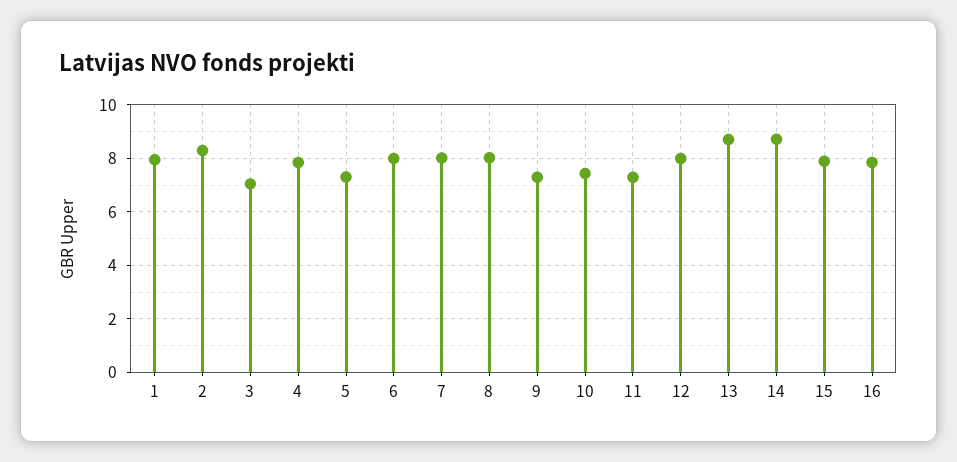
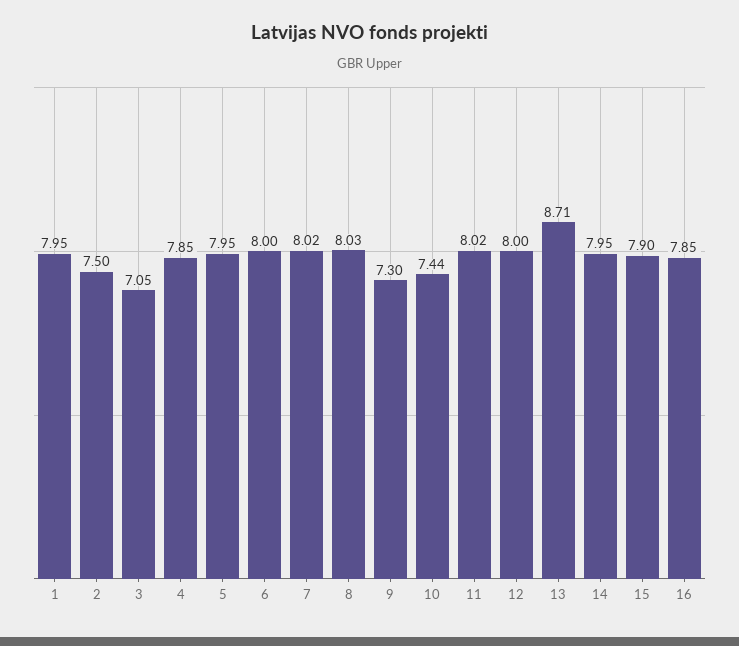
  {
    "1": 7.95,
-   "2": 8.25,
+   "2": 7.5,
    "3": 7.05,
    "4": 7.85,
-   "5": 7.25,
+   "5": 7.95,
    "6": 8,
    "7": 8.02,
    "8": 8.03,
    "9": 7.3,
    "10": 7.44,
-   "11": 7.25,
+   "11": 8.02,
    "12": 8,
    "13": 8.71,
-   "14": 8.75,
+   "14": 7.95,
    "15": 7.9,
    "16": 7.85
  }

